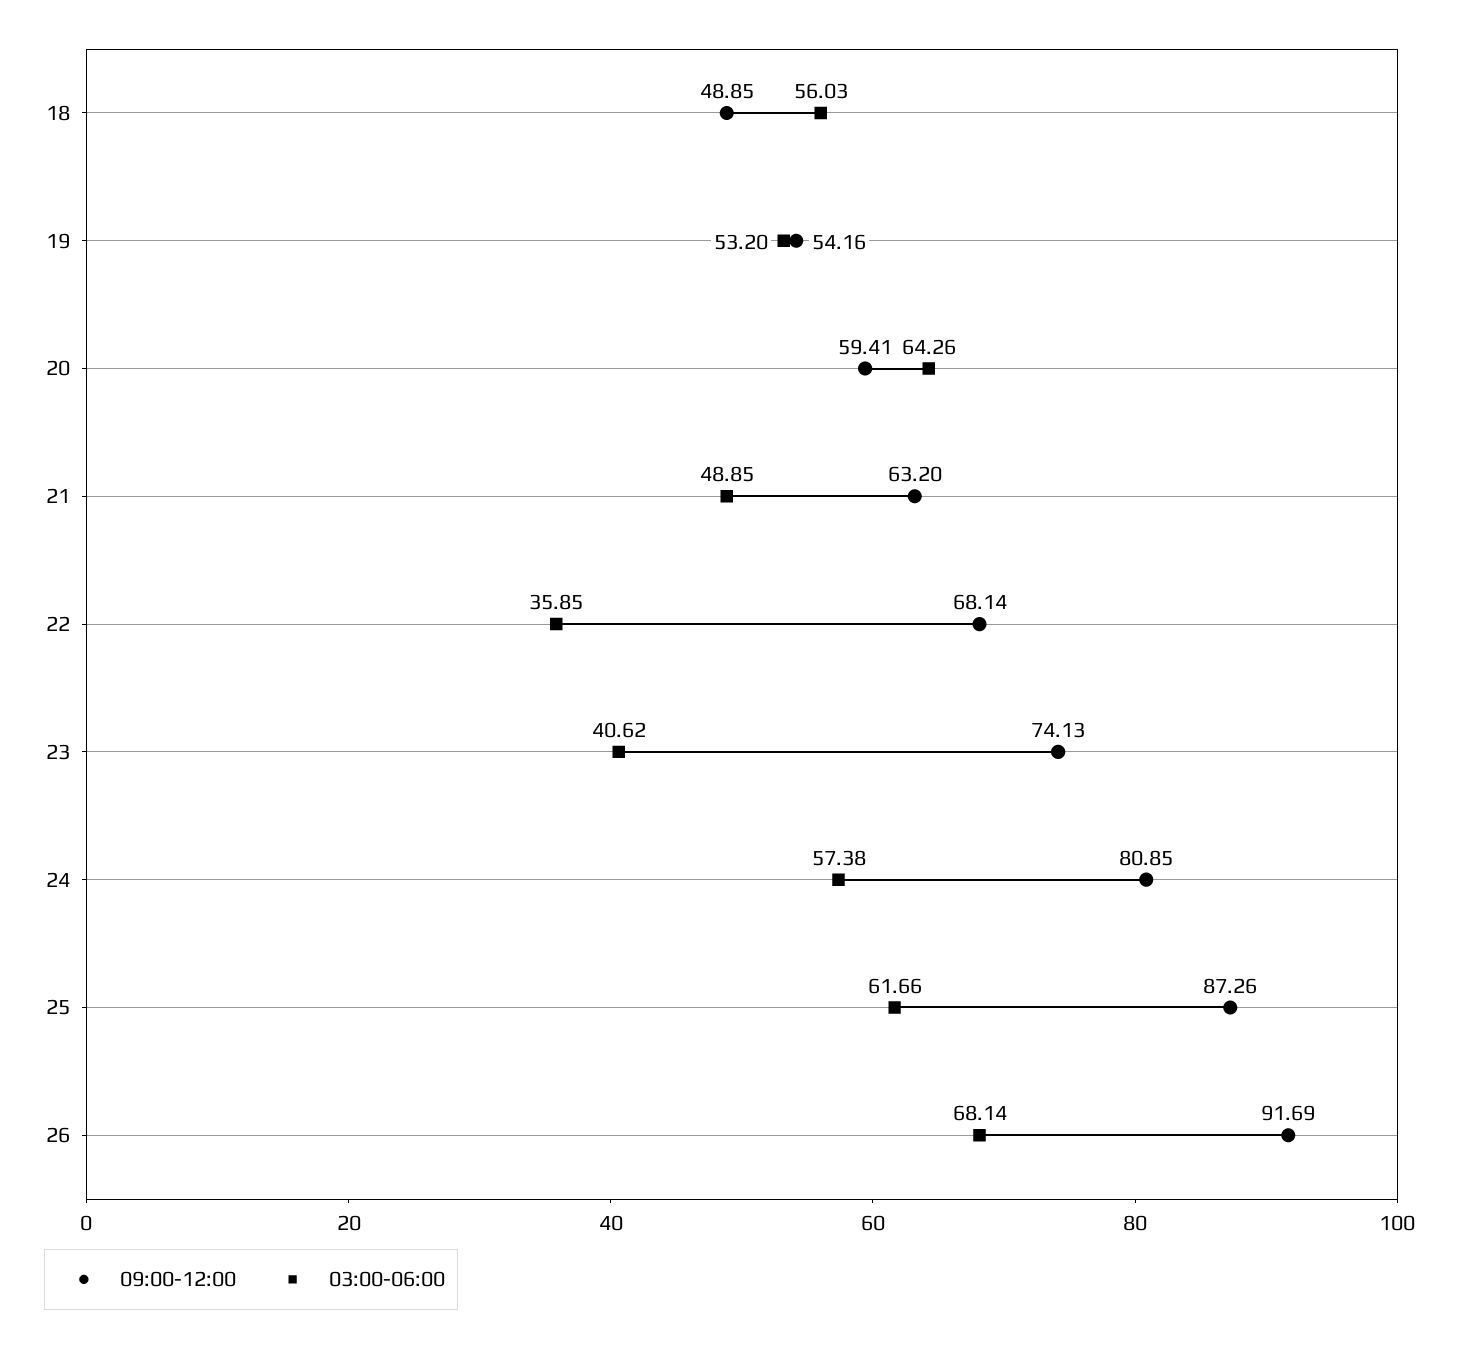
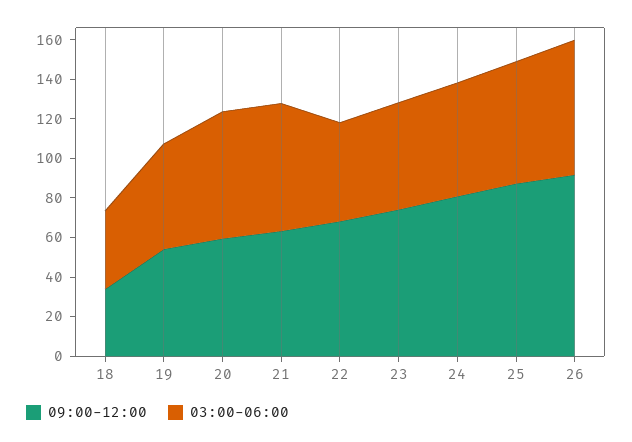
  {
    "09:00-12:00": {
-     "18": 48.85,
+     "18": 35,
      "19": 54.16,
      "20": 59.41,
      "21": 63.2,
      "22": 68.14,
      "23": 74.13,
      "24": 80.85,
      "25": 87.26,
      "26": 91.69
    },
    "03:00-06:00": {
-     "18": 56.03,
+     "18": 40,
      "19": 53.2,
      "20": 64.26,
-     "21": 48.85,
+     "21": 65,
-     "22": 35.85,
+     "22": 50,
-     "23": 40.62,
+     "23": 55,
      "24": 57.38,
      "25": 61.66,
      "26": 68.14
    }
  }

